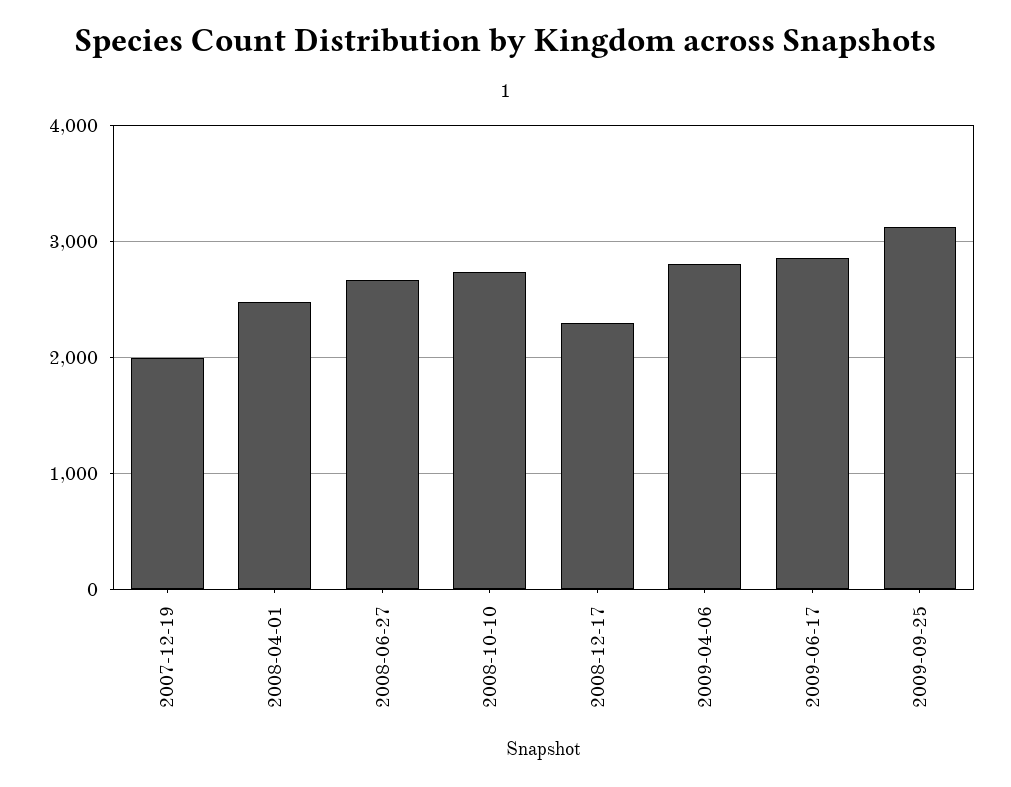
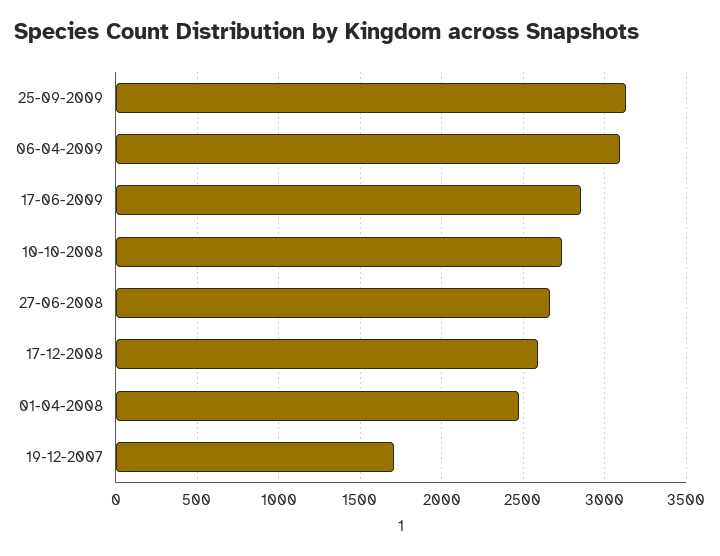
  {
-   "2007-12-19": 2000,
+   "2007-12-19": 1700,
    "2008-04-01": 2500,
    "2008-06-27": 2650,
    "2008-10-10": 2750,
-   "2008-12-17": 2300,
+   "2008-12-17": 2600,
-   "2009-04-06": 2800,
+   "2009-04-06": 3100,
    "2009-06-17": 2850,
    "2009-09-25": 3150
  }

